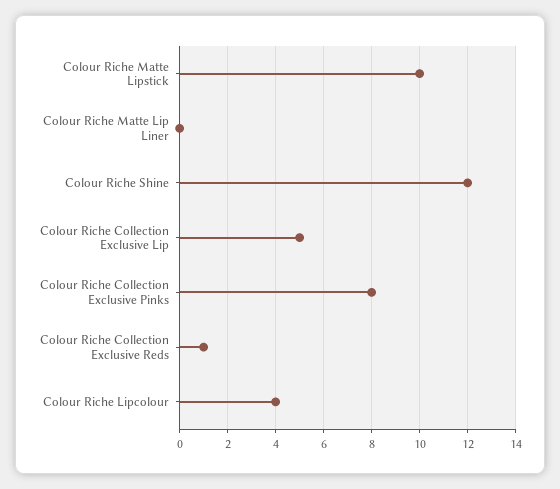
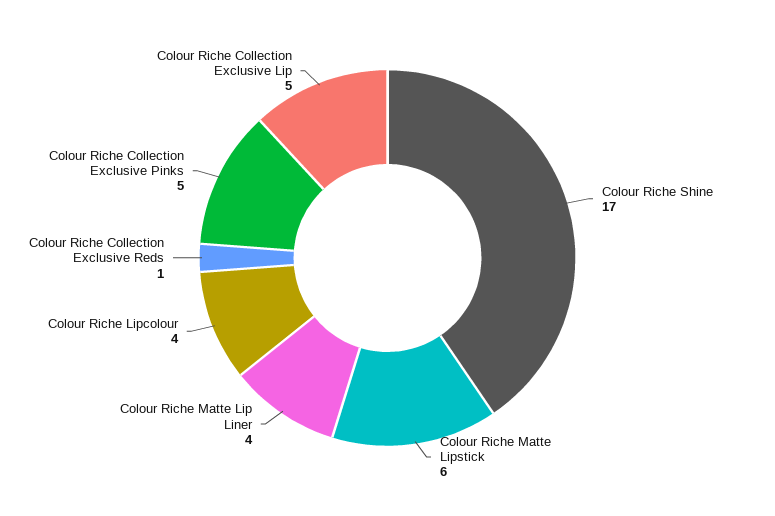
  {
-   "Colour Riche Matte Lipstick": 10,
+   "Colour Riche Matte Lipstick": 6,
-   "Colour Riche Matte Lip Liner": 0,
+   "Colour Riche Matte Lip Liner": 4,
-   "Colour Riche Shine": 12,
+   "Colour Riche Shine": 17,
    "Colour Riche Collection Exclusive Lip": 5,
-   "Colour Riche Collection Exclusive Pinks": 8,
+   "Colour Riche Collection Exclusive Pinks": 5,
    "Colour Riche Collection Exclusive Reds": 1,
    "Colour Riche Lipcolour": 4
  }

